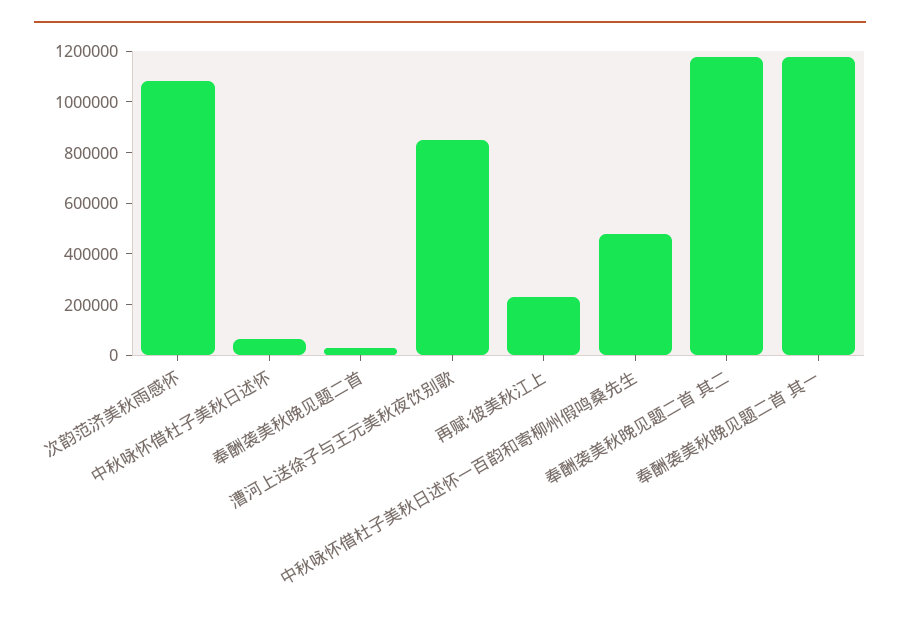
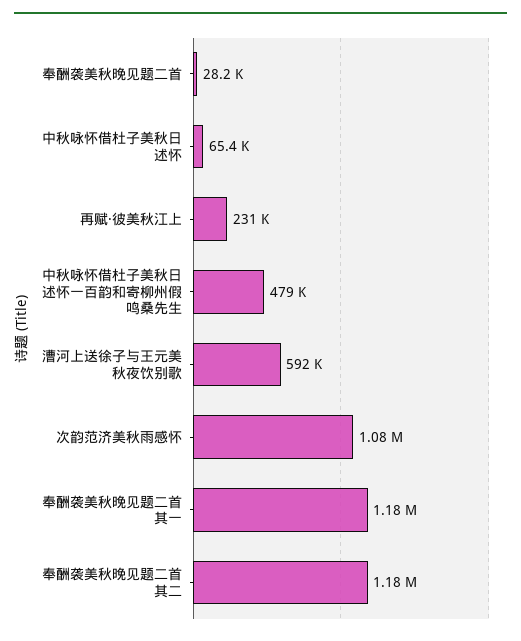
  {
    "次韵范济美秋雨感怀": 1080000,
    "中秋咏怀借杜子美秋日述怀": 65400,
    "奉酬袭美秋晚见题二首": 28200,
-   "漕河上送徐子与王元美秋夜饮别歌": 850000,
+   "漕河上送徐子与王元美秋夜饮别歌": 592000,
    "再赋·彼美秋江上": 231000,
    "中秋咏怀借杜子美秋日述怀一百韵和寄柳州假鸣桑先生": 479000,
    "奉酬袭美秋晚见题二首 其二": 1180000,
    "奉酬袭美秋晚见题二首 其一": 1180000
  }

